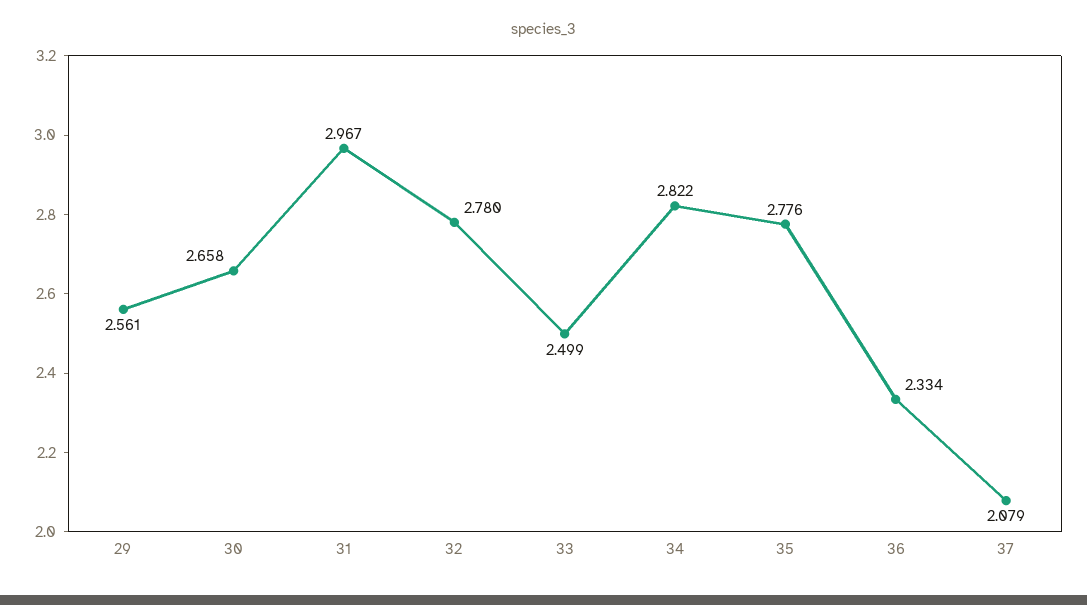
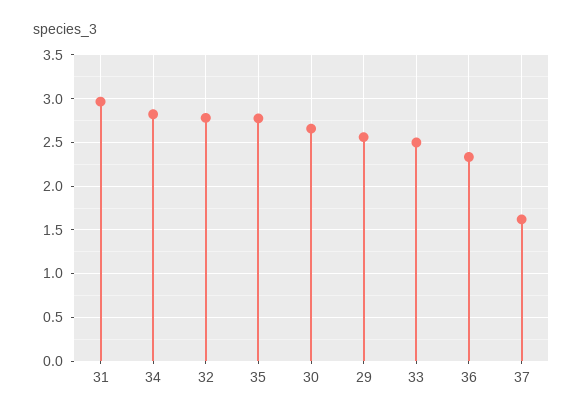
  {
    "29": 2.561,
    "30": 2.658,
    "31": 2.967,
    "32": 2.78,
    "33": 2.499,
    "34": 2.822,
    "35": 2.776,
    "36": 2.334,
-   "37": 2.079
+   "37": 1.6
  }

